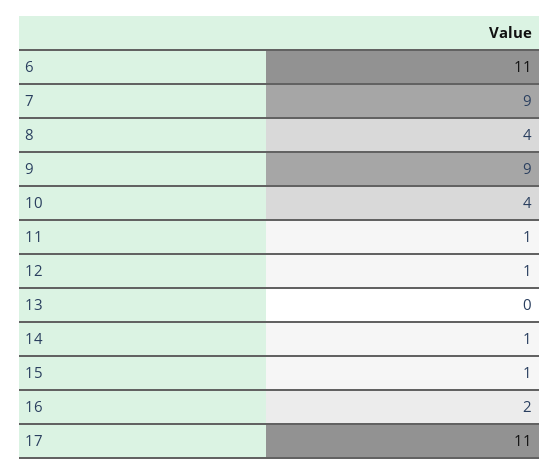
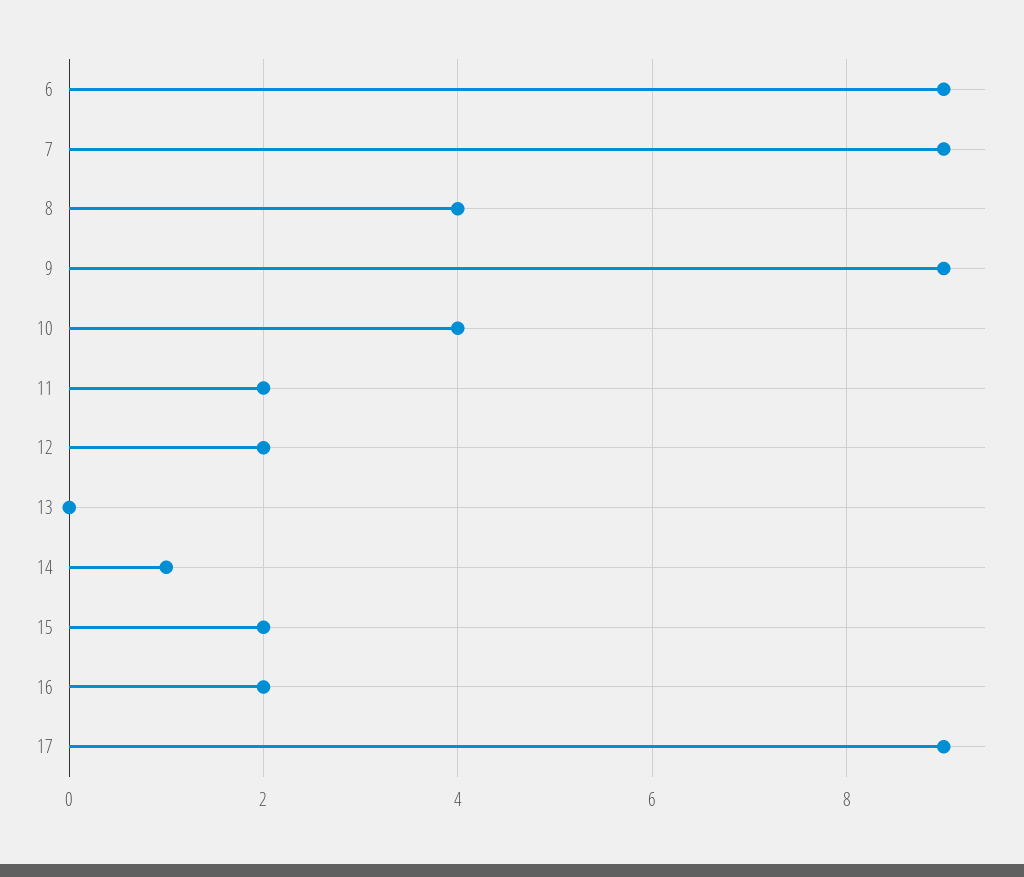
  {
-   "6": 11,
+   "6": 9,
    "7": 9,
    "8": 4,
    "9": 9,
    "10": 4,
-   "11": 1,
+   "11": 2,
-   "12": 1,
+   "12": 2,
    "13": 0,
    "14": 1,
-   "15": 1,
+   "15": 2,
    "16": 2,
-   "17": 11
+   "17": 9
  }

